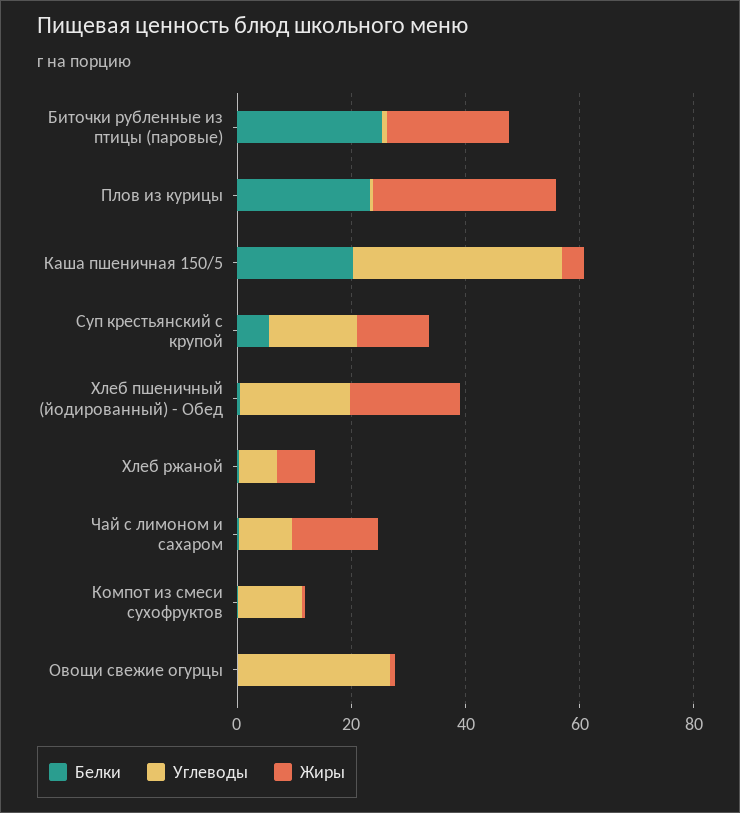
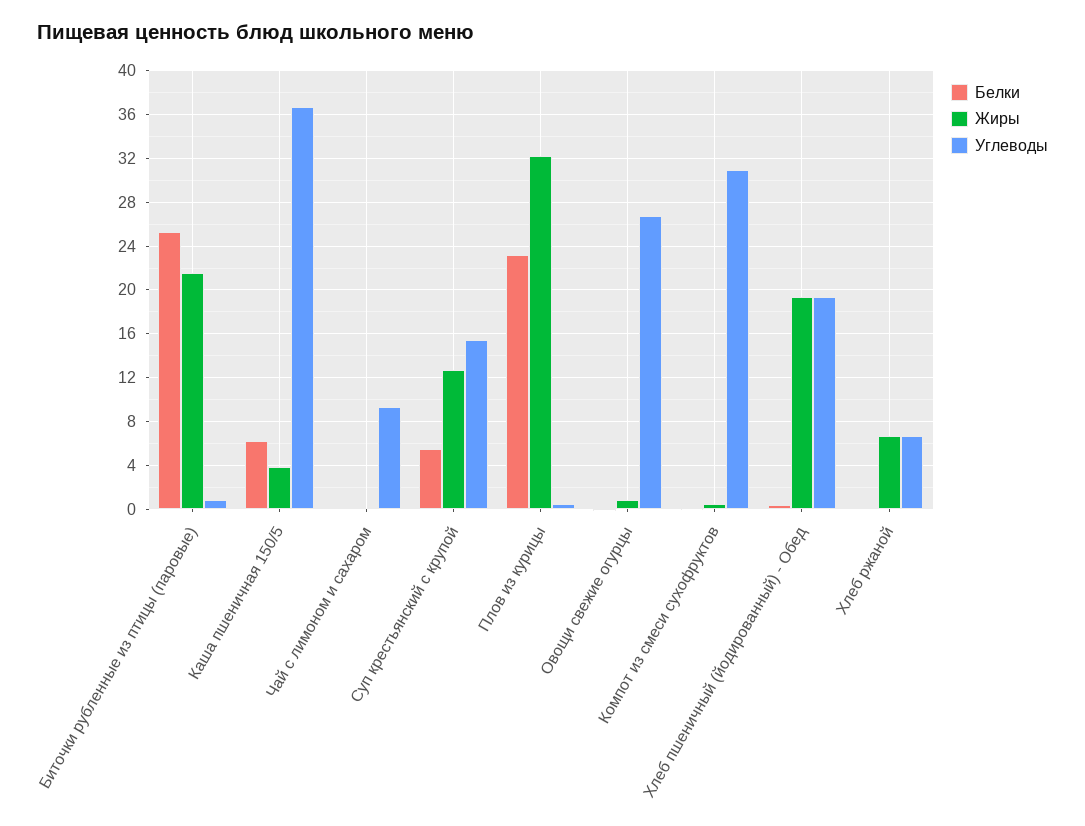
  {
    "Белки": {
      "Биточки рубленные из птицы (паровые)": 25,
      "Плов из курицы": 23,
-     "Каша пшеничная 150/5": 20,
+     "Каша пшеничная 150/5": 6,
      "Суп крестьянский с крупой": 6,
      "Хлеб пшеничный (йодированный) - Обед": 0,
      "Хлеб ржаной": 0,
      "Чай с лимоном и сахаром": 0,
      "Компот из смеси сухофруктов": 0,
      "Овощи свежие огурцы": 0
    },
    "Углеводы": {
      "Биточки рубленные из птицы (паровые)": 1,
      "Плов из курицы": 1,
      "Каша пшеничная 150/5": 37,
      "Суп крестьянский с крупой": 15,
      "Хлеб пшеничный (йодированный) - Обед": 19,
      "Хлеб ржаной": 7,
      "Чай с лимоном и сахаром": 9,
-     "Компот из смеси сухофруктов": 10,
+     "Компот из смеси сухофруктов": 31,
      "Овощи свежие огурцы": 27
    },
    "Жиры": {
      "Биточки рубленные из птицы (паровые)": 22,
      "Плов из курицы": 32,
      "Каша пшеничная 150/5": 4,
      "Суп крестьянский с крупой": 13,
      "Хлеб пшеничный (йодированный) - Обед": 19,
      "Хлеб ржаной": 7,
-     "Чай с лимоном и сахаром": 15,
+     "Чай с лимоном и сахаром": 0,
      "Компот из смеси сухофруктов": 1,
      "Овощи свежие огурцы": 1
    }
  }

